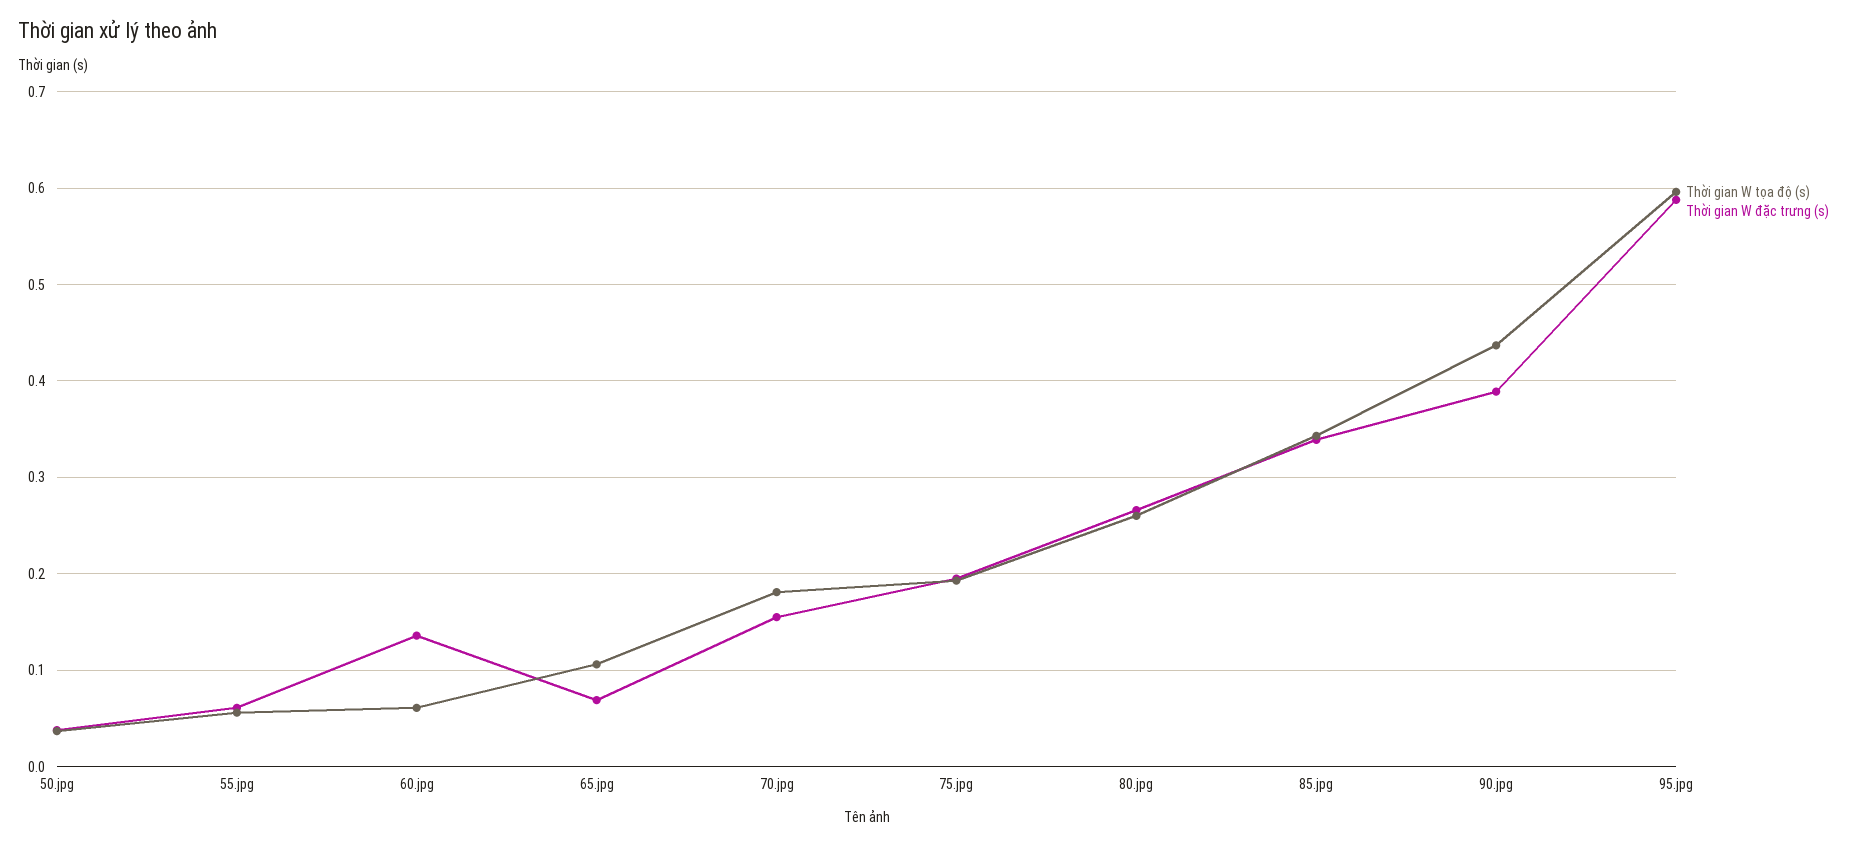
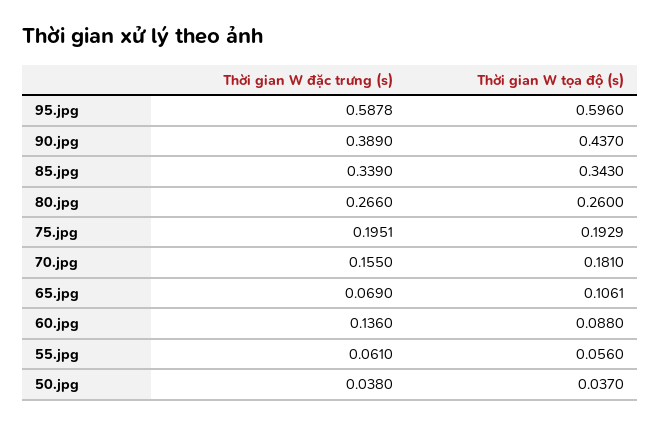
  {
    "Thời gian W tọa độ (s)": {
      "50.jpg": 0.037,
      "55.jpg": 0.056,
-     "60.jpg": 0.06,
+     "60.jpg": 0.088,
      "65.jpg": 0.1061,
      "70.jpg": 0.181,
      "75.jpg": 0.1929,
      "80.jpg": 0.26,
      "85.jpg": 0.343,
      "90.jpg": 0.437,
      "95.jpg": 0.596
    },
    "Thời gian W đặc trưng (s)": {
      "50.jpg": 0.038,
      "55.jpg": 0.061,
      "60.jpg": 0.136,
      "65.jpg": 0.069,
      "70.jpg": 0.155,
      "75.jpg": 0.1951,
      "80.jpg": 0.266,
      "85.jpg": 0.339,
      "90.jpg": 0.389,
      "95.jpg": 0.5878
    }
  }

